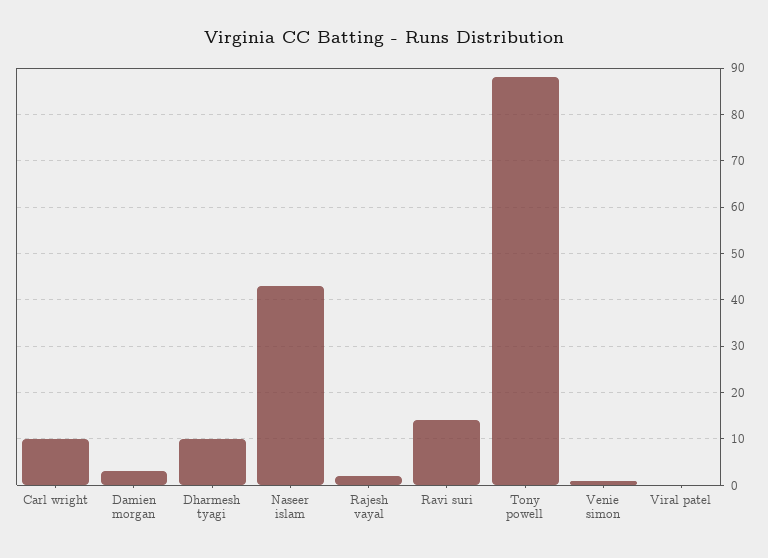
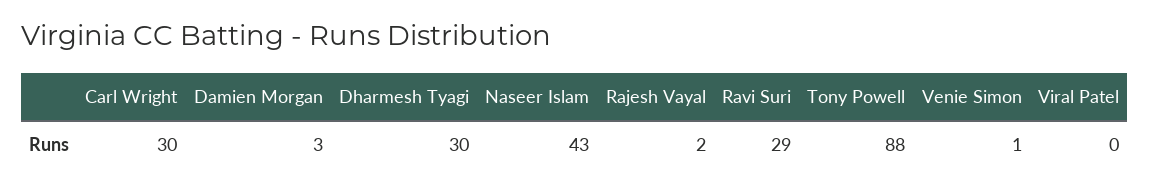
  {
-   "Carl wright": 10,
+   "Carl wright": 30,
    "Damien morgan": 3,
-   "Dharmesh tyagi": 10,
+   "Dharmesh tyagi": 30,
    "Naseer islam": 43,
    "Rajesh vayal": 2,
-   "Ravi suri": 15,
+   "Ravi suri": 29,
    "Tony powell": 88,
    "Venie simon": 1,
    "Viral patel": 0
  }

